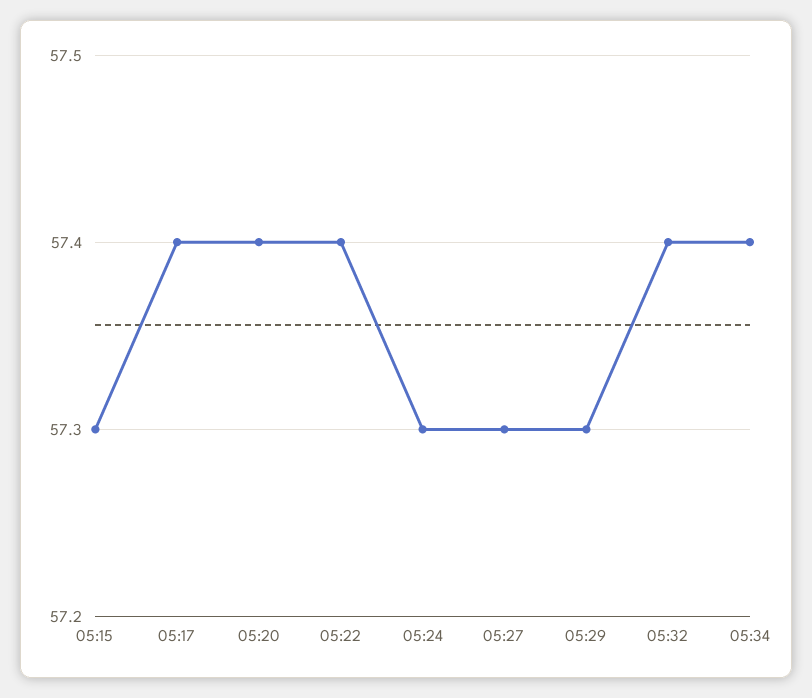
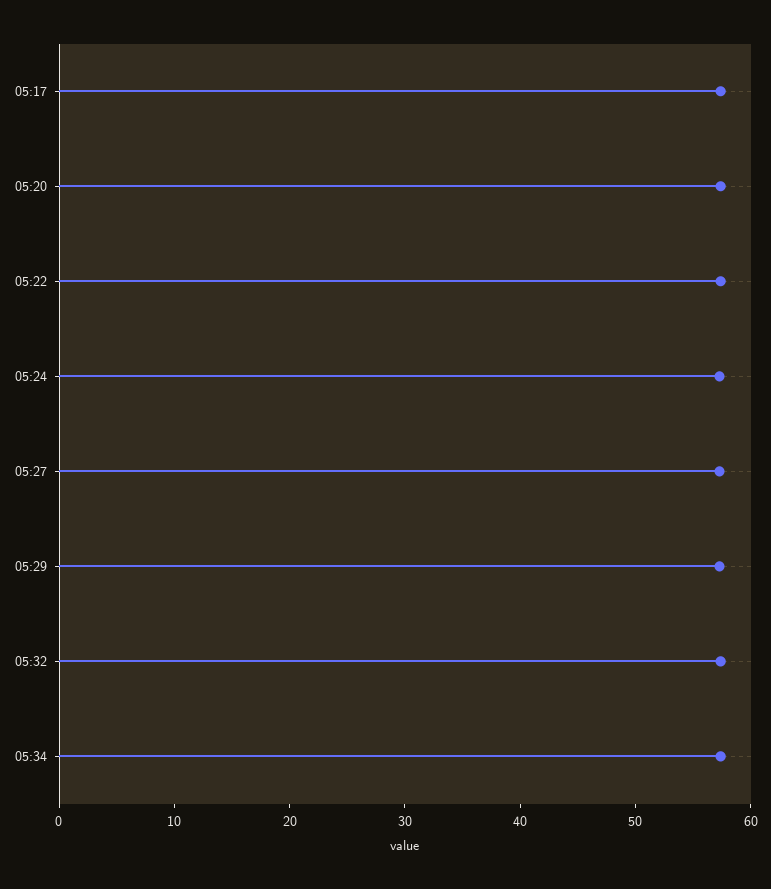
  {
-   "05:15": 57.3,
    "05:17": 57.4,
    "05:20": 57.4,
    "05:22": 57.4,
    "05:24": 57.3,
    "05:27": 57.3,
    "05:29": 57.3,
    "05:32": 57.4,
    "05:34": 57.4
  }

